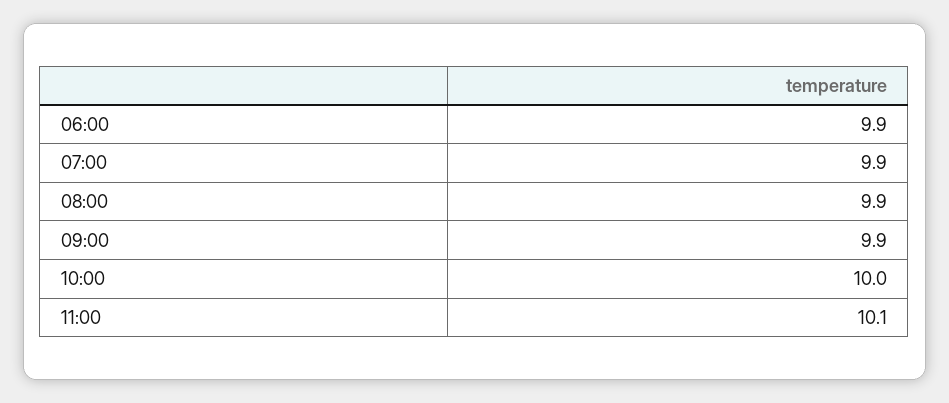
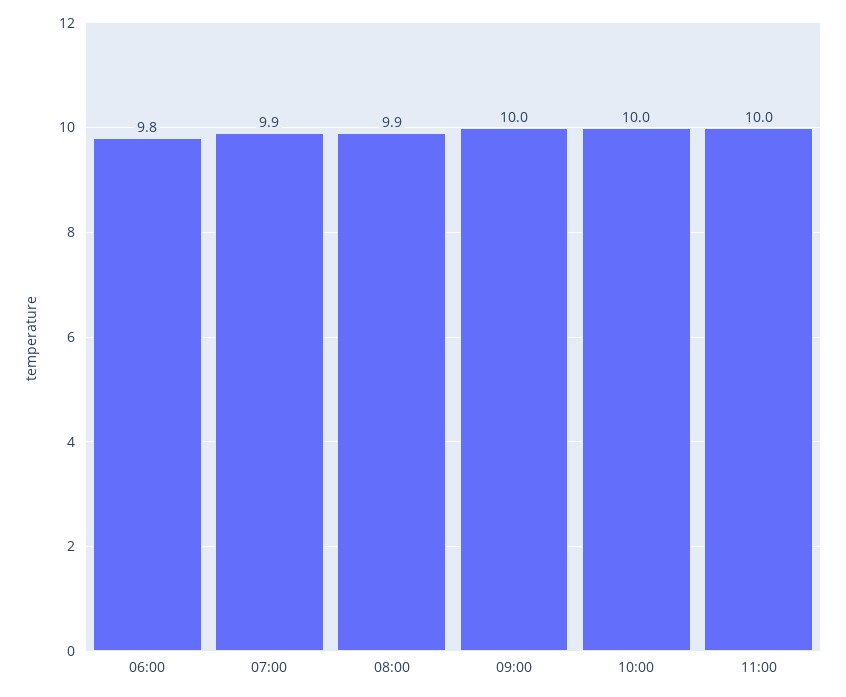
  {
-   "06:00": 9.9,
+   "06:00": 9.8,
    "07:00": 9.9,
    "08:00": 9.9,
-   "09:00": 9.9,
+   "09:00": 10,
    "10:00": 10,
-   "11:00": 10.1
+   "11:00": 10
  }

